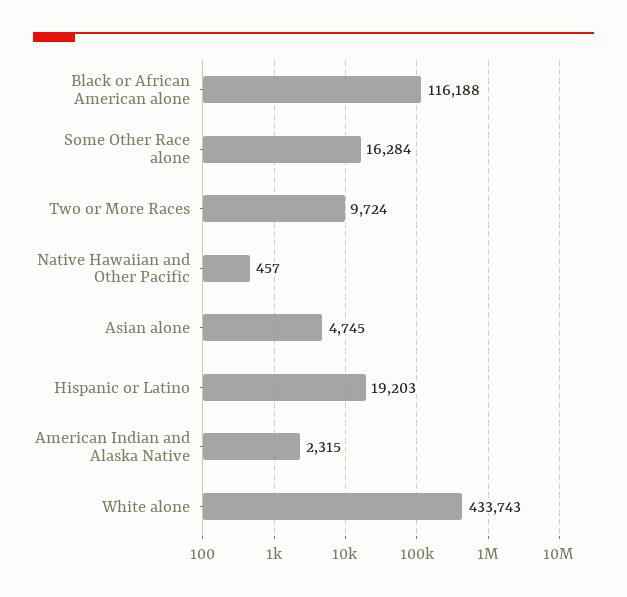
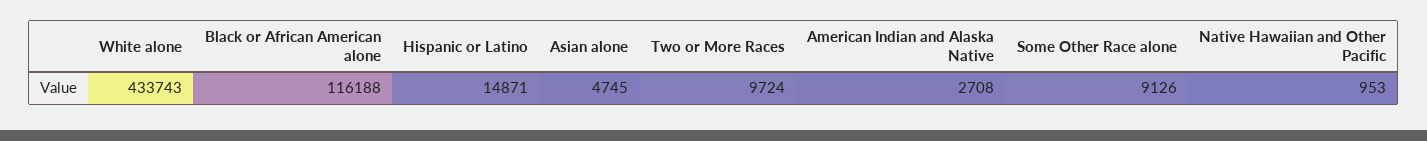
  {
    "Black or African American alone": 116188,
-   "Some Other Race alone": 16284,
+   "Some Other Race alone": 9126,
    "Two or More Races": 9724,
-   "Native Hawaiian and Other Pacific": 457,
+   "Native Hawaiian and Other Pacific": 953,
    "Asian alone": 4745,
-   "Hispanic or Latino": 19203,
+   "Hispanic or Latino": 14871,
-   "American Indian and Alaska Native": 2315,
+   "American Indian and Alaska Native": 2708,
    "White alone": 433743
  }

